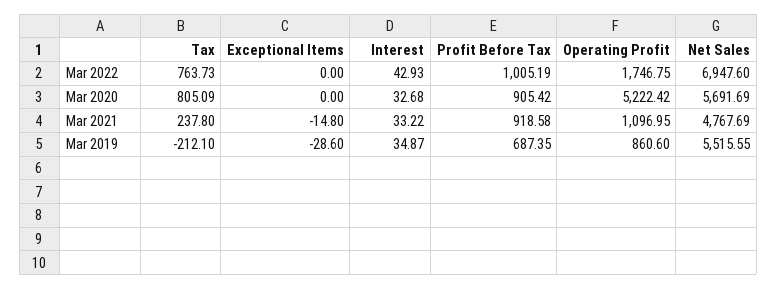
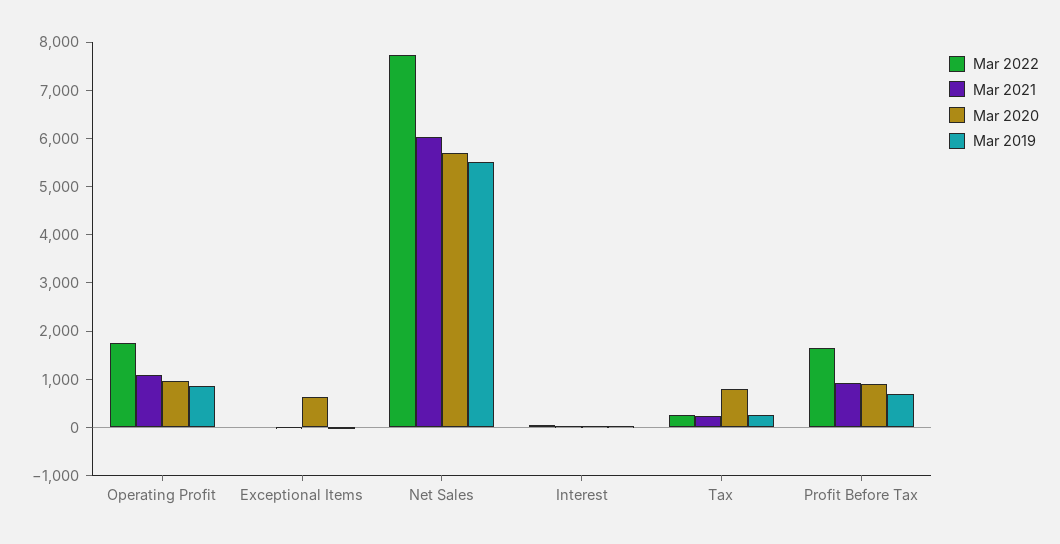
  {
    "Mar 2022": {
-     "Tax": 763.73,
+     "Tax": 200,
      "Exceptional Items": 0,
      "Interest": 42.93,
-     "Profit Before Tax": 1005.19,
+     "Profit Before Tax": 1600,
      "Operating Profit": 1746.75,
-     "Net Sales": 6947.6
+     "Net Sales": 7800
    },
    "Mar 2020": {
      "Tax": 805.09,
-     "Exceptional Items": 0,
+     "Exceptional Items": 600,
      "Interest": 32.68,
      "Profit Before Tax": 905.42,
-     "Operating Profit": 5222.42,
+     "Operating Profit": 1000,
      "Net Sales": 5691.69
    },
    "Mar 2021": {
      "Tax": 237.8,
      "Exceptional Items": -14.8,
      "Interest": 33.22,
      "Profit Before Tax": 918.58,
      "Operating Profit": 1096.95,
-     "Net Sales": 4767.69
+     "Net Sales": 6000
    },
    "Mar 2019": {
-     "Tax": -212.1,
+     "Tax": 200,
      "Exceptional Items": -28.6,
      "Interest": 34.87,
      "Profit Before Tax": 687.35,
      "Operating Profit": 860.6,
      "Net Sales": 5515.55
    }
  }

